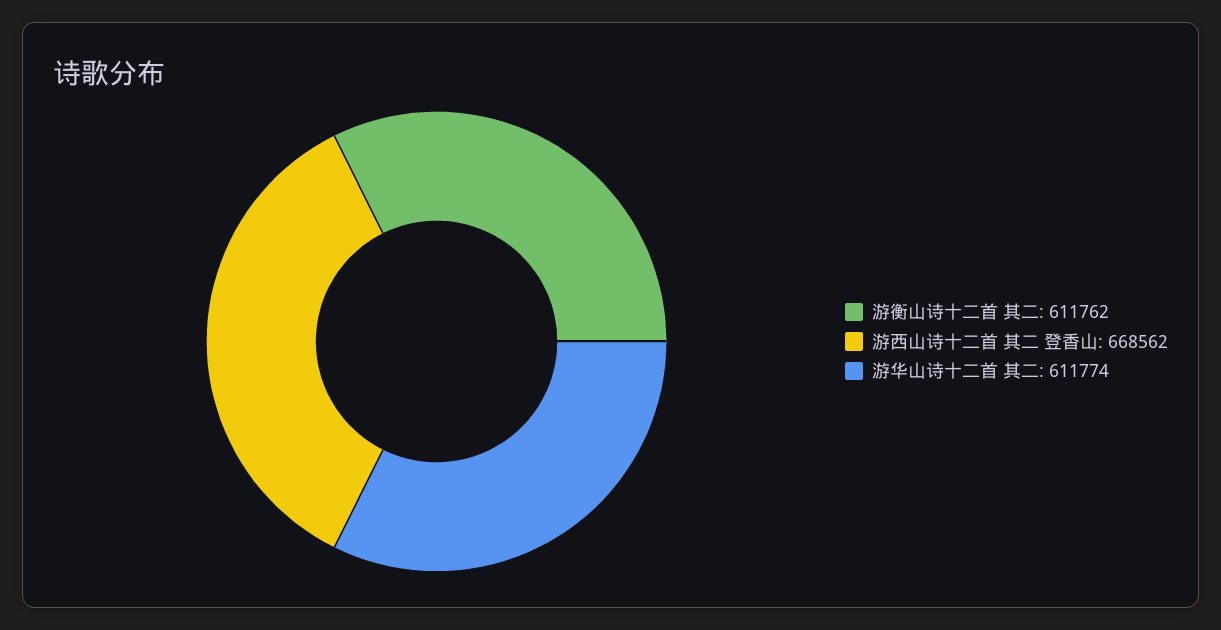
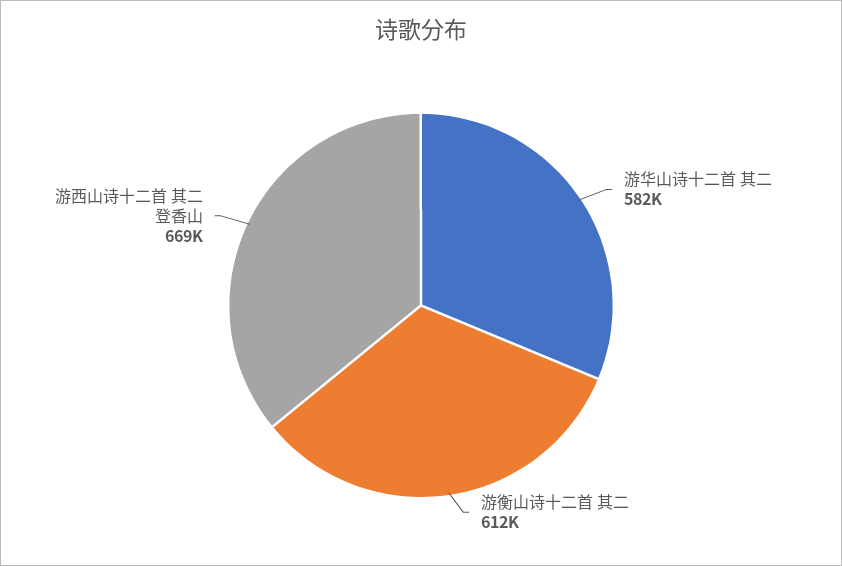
  {
    "游衡山诗十二首 其二": 611762,
    "游西山诗十二首 其二 登香山": 668562,
-   "游华山诗十二首 其二": 611774
+   "游华山诗十二首 其二": 582000
  }

